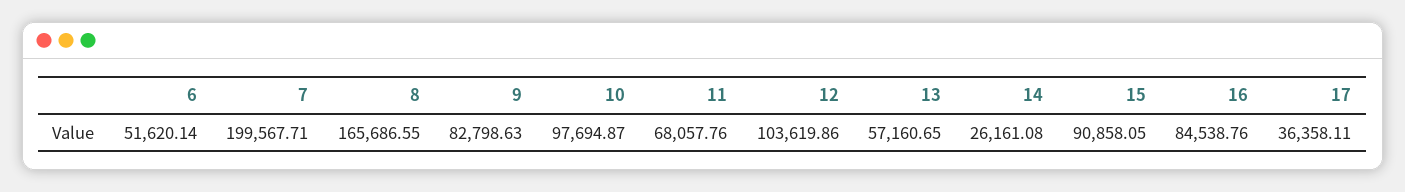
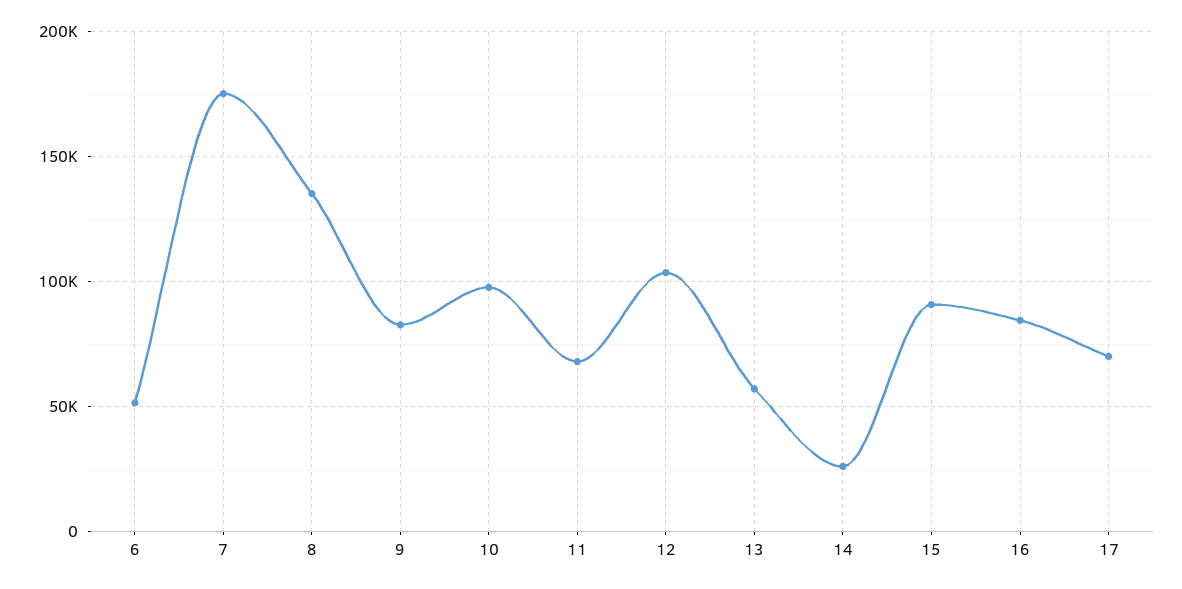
  {
    "6": 51620.14,
-   "7": 199567.71,
+   "7": 175000,
-   "8": 165686.55,
+   "8": 135000,
    "9": 82798.63,
    "10": 97694.87,
    "11": 68057.76,
    "12": 103619.86,
    "13": 57160.65,
    "14": 26161.08,
    "15": 90858.05,
    "16": 84538.76,
-   "17": 36358.11
+   "17": 70000
  }

